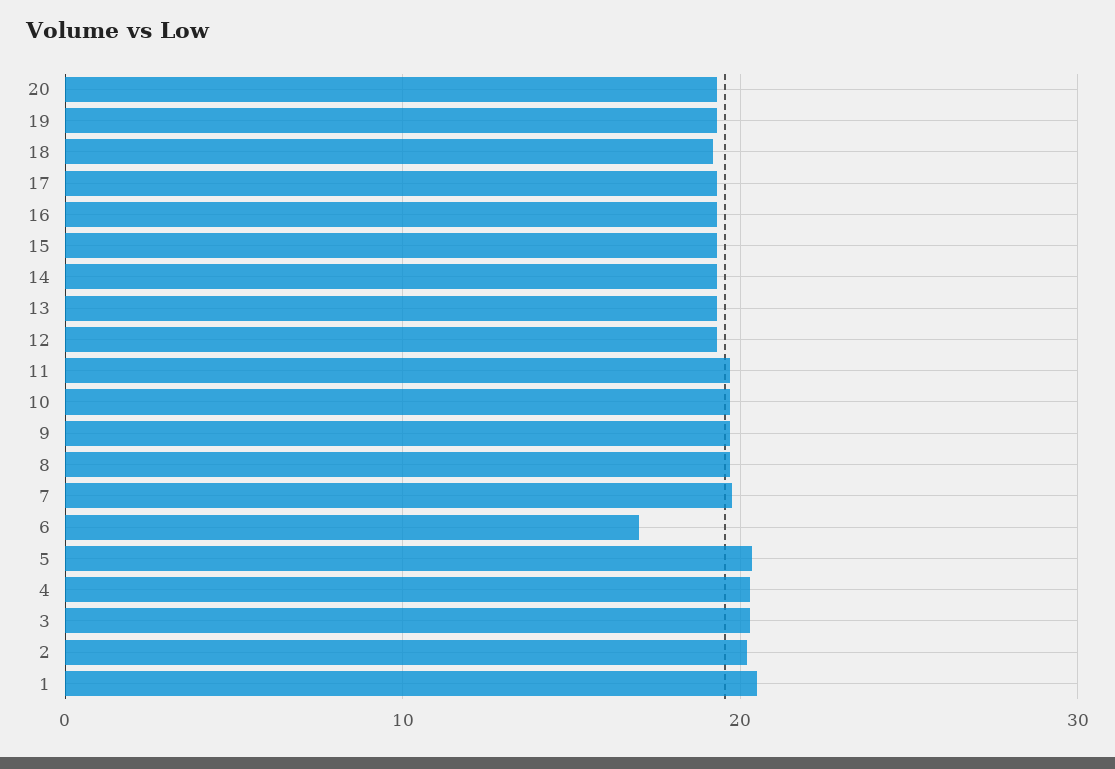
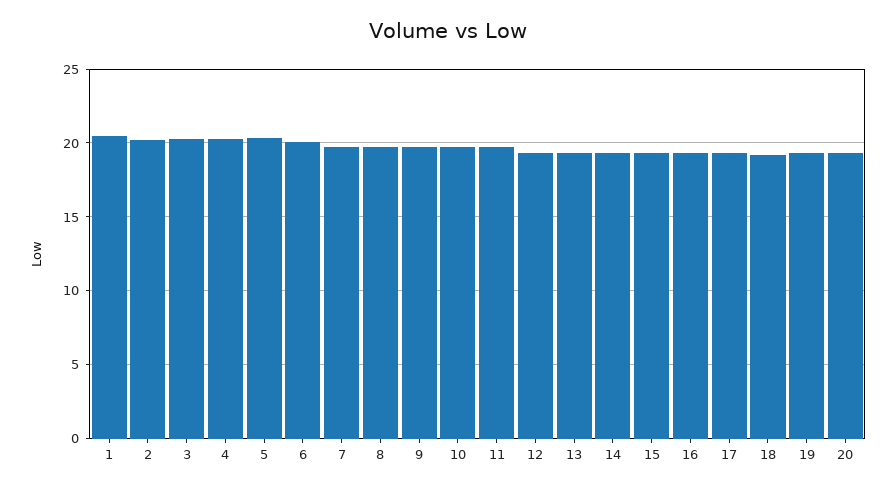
  {
    "20": 19.5,
    "19": 19.5,
    "18": 19,
    "17": 19.5,
    "16": 19.5,
    "15": 19.5,
    "14": 19.5,
    "13": 19.5,
    "12": 19.5,
    "11": 19.5,
    "10": 19.5,
    "9": 19.5,
    "8": 19.5,
    "7": 20,
-   "6": 17,
+   "6": 20,
    "5": 20.5,
    "4": 20.5,
    "3": 20.5,
    "2": 20,
    "1": 20.5
  }

